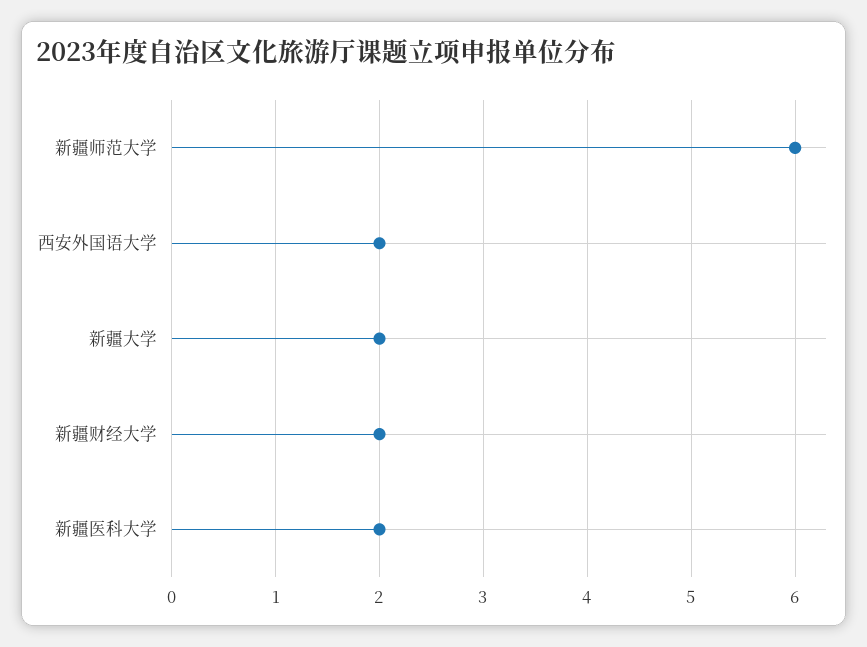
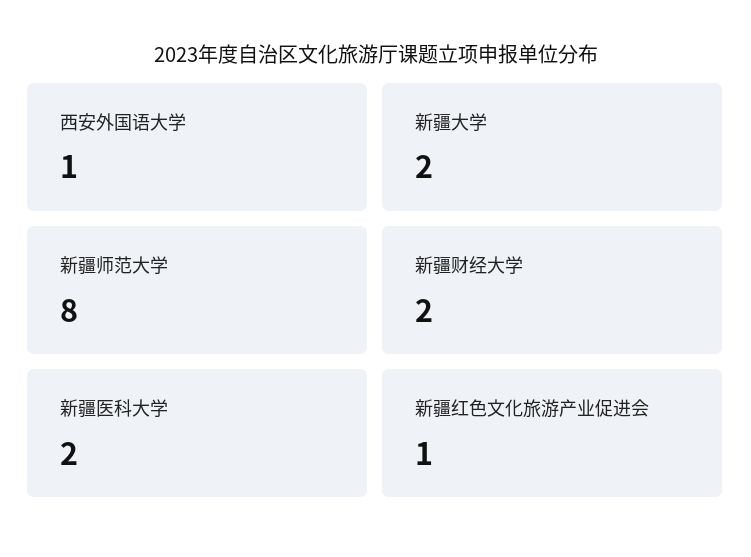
  {
-   "新疆师范大学": 6,
+   "新疆师范大学": 8,
-   "西安外国语大学": 2,
+   "西安外国语大学": 1,
    "新疆大学": 2,
    "新疆财经大学": 2,
-   "新疆医科大学": 2
+   "新疆医科大学": 2,
+   "新疆红色文化旅游产业促进会": 1
  }

